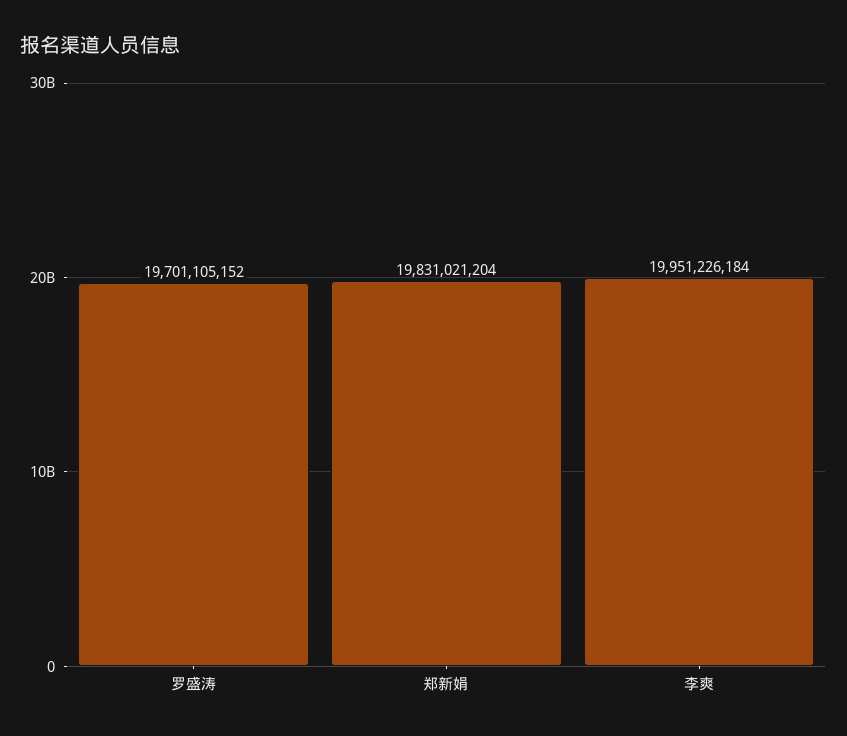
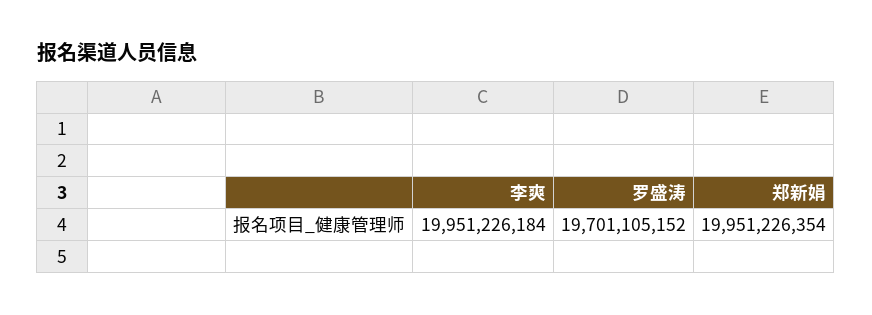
  {
    "罗盛涛": 19701105152,
-   "郑新娟": 19831021204,
+   "郑新娟": 19951226354,
    "李爽": 19951226184
  }

